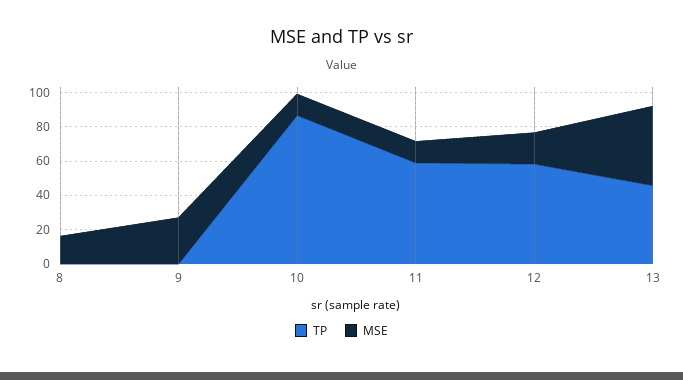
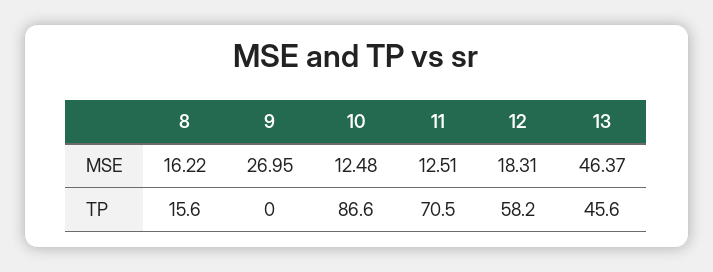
  {
    "TP": {
-     "8": 0,
+     "8": 15.6,
      "9": 0,
      "10": 86.6,
-     "11": 60,
+     "11": 70.5,
      "12": 58.2,
      "13": 45.6
    },
    "MSE": {
      "8": 16.22,
      "9": 26.95,
      "10": 12.48,
      "11": 12.51,
      "12": 18.31,
      "13": 46.37
    }
  }

